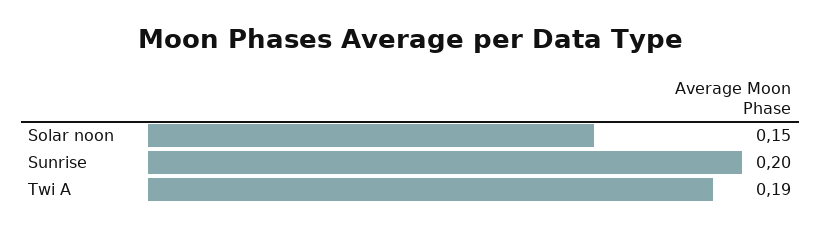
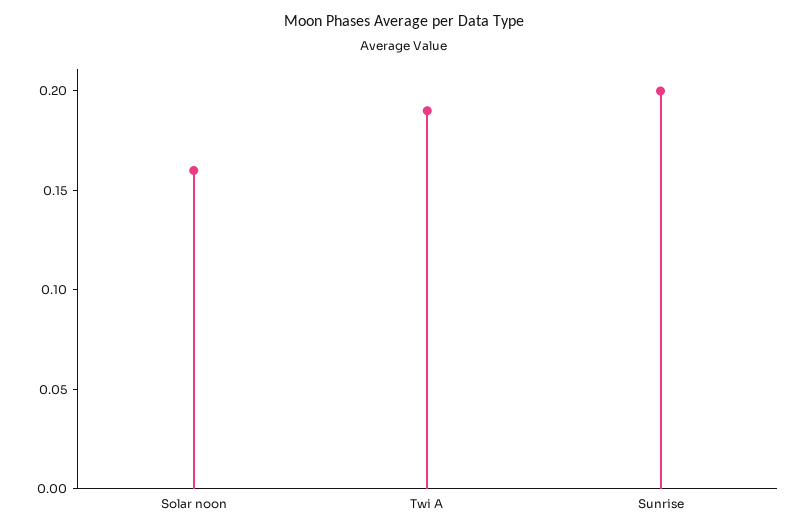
  {
-   "Solar noon": 0.15,
+   "Solar noon": 0.16,
    "Sunrise": 0.2,
    "Twi A": 0.19
  }

